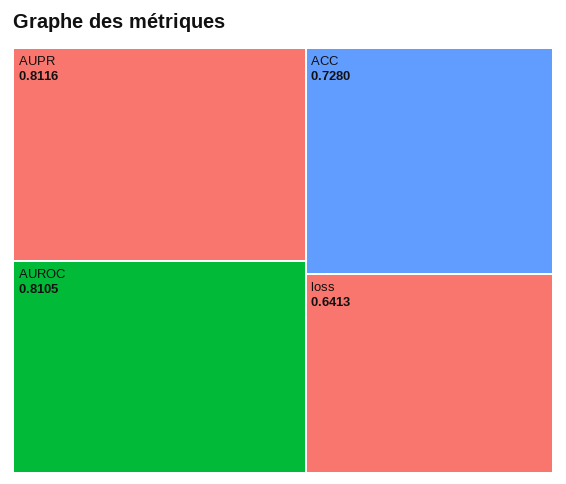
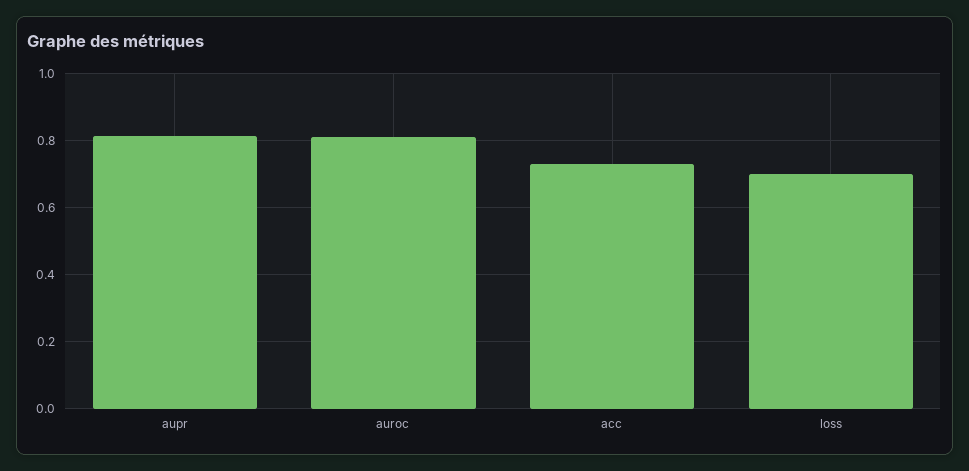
  {
    "AUPR": 0.8116,
    "AUROC": 0.8105,
    "ACC": 0.728,
-   "loss": 0.6413
+   "loss": 0.7
  }

